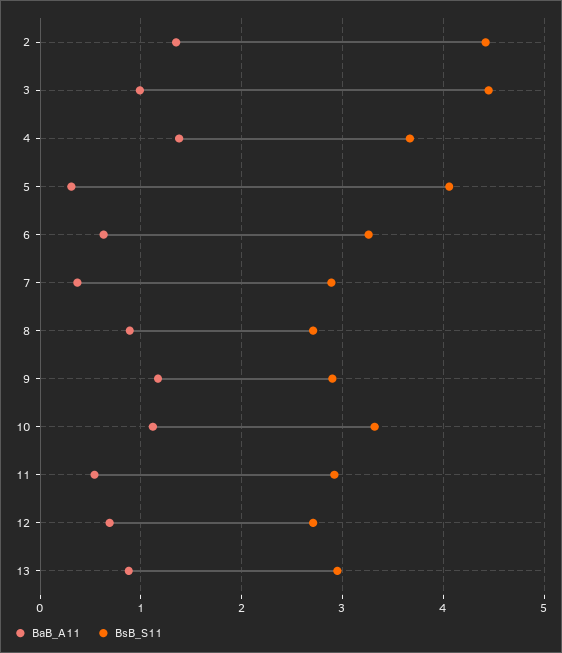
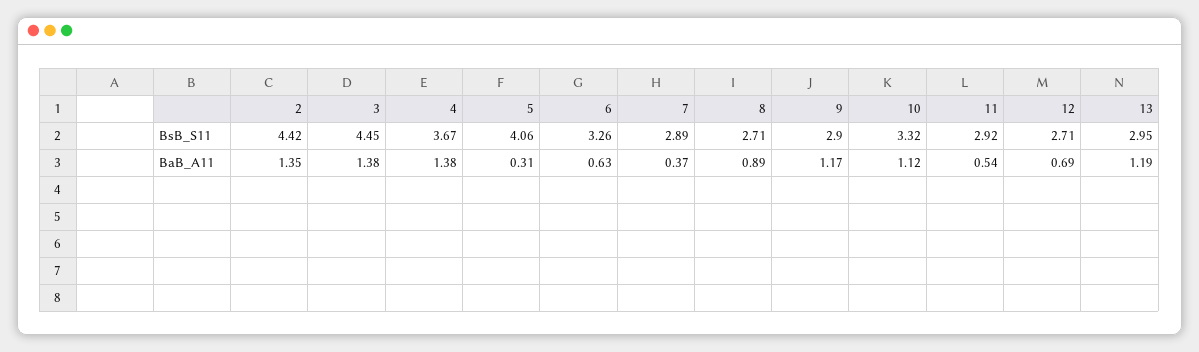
  {
    "BaB_A11": {
      "2": 1.35,
-     "3": 1,
+     "3": 1.38,
      "4": 1.38,
      "5": 0.31,
      "6": 0.63,
      "7": 0.37,
      "8": 0.89,
      "9": 1.17,
      "10": 1.12,
      "11": 0.54,
      "12": 0.69,
-     "13": 0.9
+     "13": 1.19
    },
    "BsB_S11": {
      "2": 4.42,
      "3": 4.45,
      "4": 3.67,
      "5": 4.06,
      "6": 3.26,
      "7": 2.89,
      "8": 2.71,
      "9": 2.9,
      "10": 3.32,
      "11": 2.92,
      "12": 2.71,
      "13": 2.95
    }
  }

